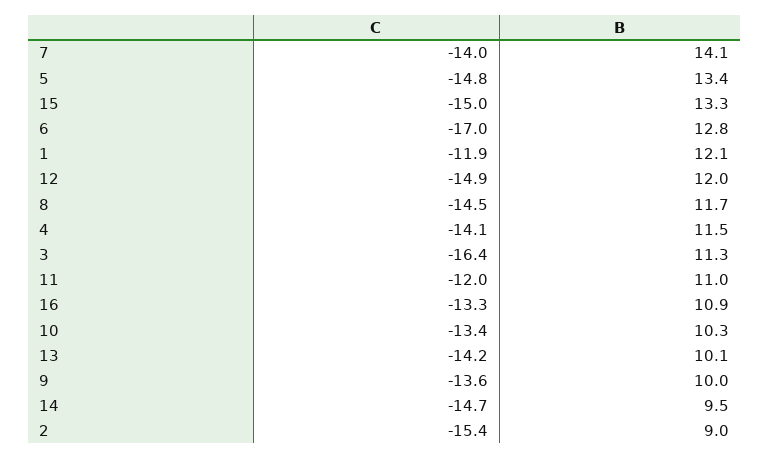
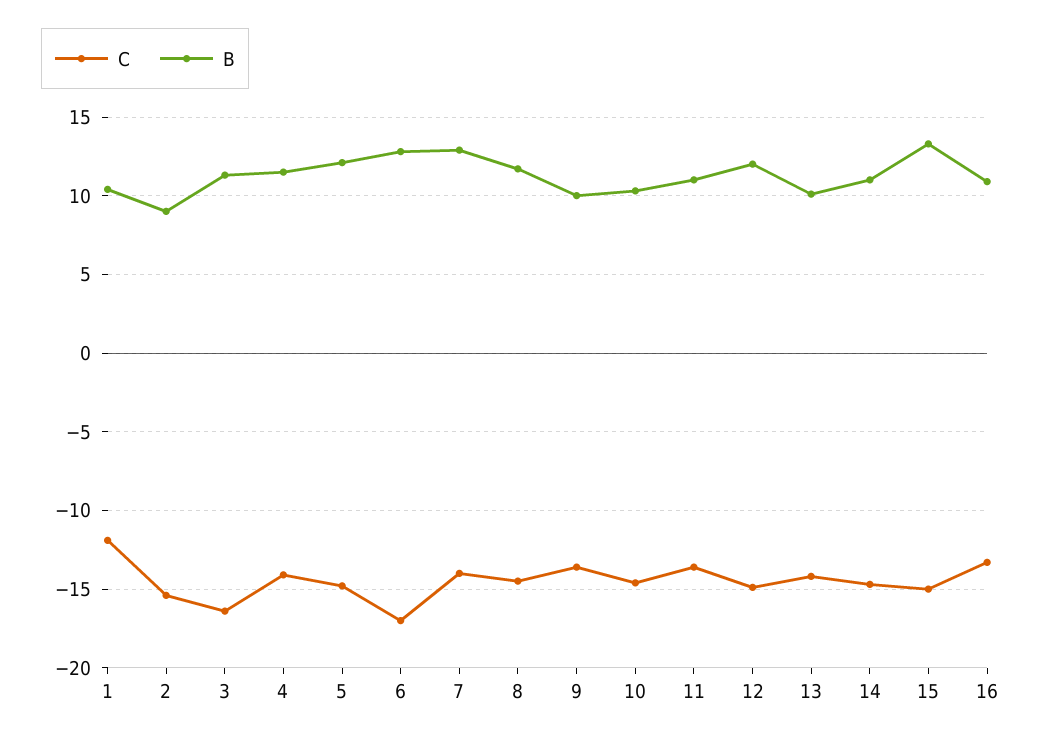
  {
    "C": {
      "7": -14,
      "5": -14.8,
      "15": -15,
      "6": -17,
      "1": -11.9,
      "12": -14.9,
      "8": -14.5,
      "4": -14.1,
      "3": -16.4,
-     "11": -12,
+     "11": -13.5,
      "16": -13.3,
-     "10": -13.4,
+     "10": -14.5,
      "13": -14.2,
      "9": -13.6,
      "14": -14.7,
      "2": -15.4
    },
    "B": {
-     "7": 14.1,
+     "7": 13,
-     "5": 13.4,
+     "5": 12,
      "15": 13.3,
      "6": 12.8,
-     "1": 12.1,
+     "1": 10.5,
      "12": 12,
      "8": 11.7,
      "4": 11.5,
      "3": 11.3,
      "11": 11,
      "16": 10.9,
      "10": 10.3,
      "13": 10.1,
      "9": 10,
-     "14": 9.5,
+     "14": 11,
      "2": 9
    }
  }

